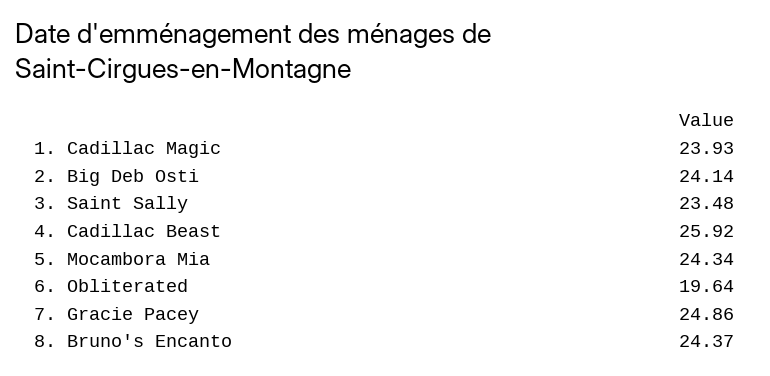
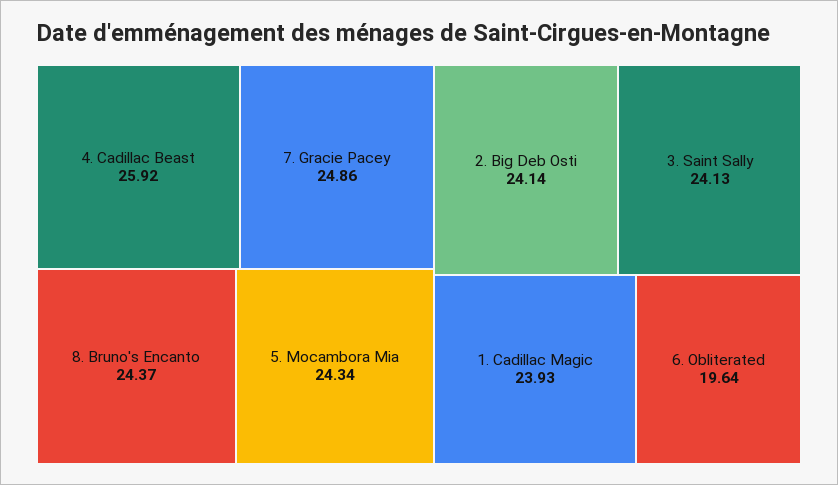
  {
    "1. Cadillac Magic": 23.93,
    "2. Big Deb Osti": 24.14,
-   "3. Saint Sally": 23.48,
+   "3. Saint Sally": 24.13,
    "4. Cadillac Beast": 25.92,
    "5. Mocambora Mia": 24.34,
    "6. Obliterated": 19.64,
    "7. Gracie Pacey": 24.86,
    "8. Bruno's Encanto": 24.37
  }

